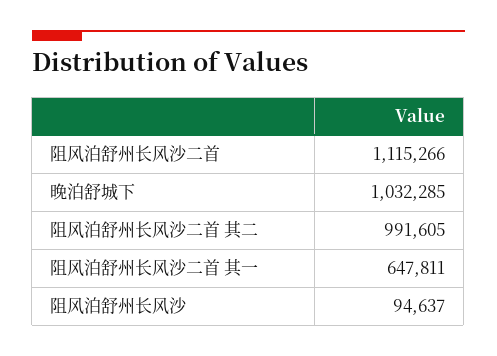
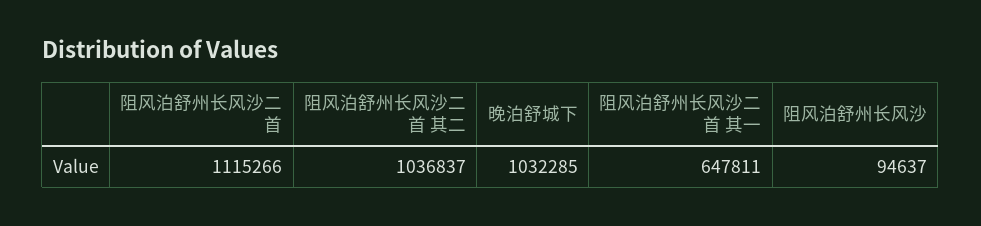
  {
    "阻风泊舒州长风沙二首": 1115266,
    "晚泊舒城下": 1032285,
-   "阻风泊舒州长风沙二首 其二": 991605,
+   "阻风泊舒州长风沙二首 其二": 1036837,
    "阻风泊舒州长风沙二首 其一": 647811,
    "阻风泊舒州长风沙": 94637
  }

